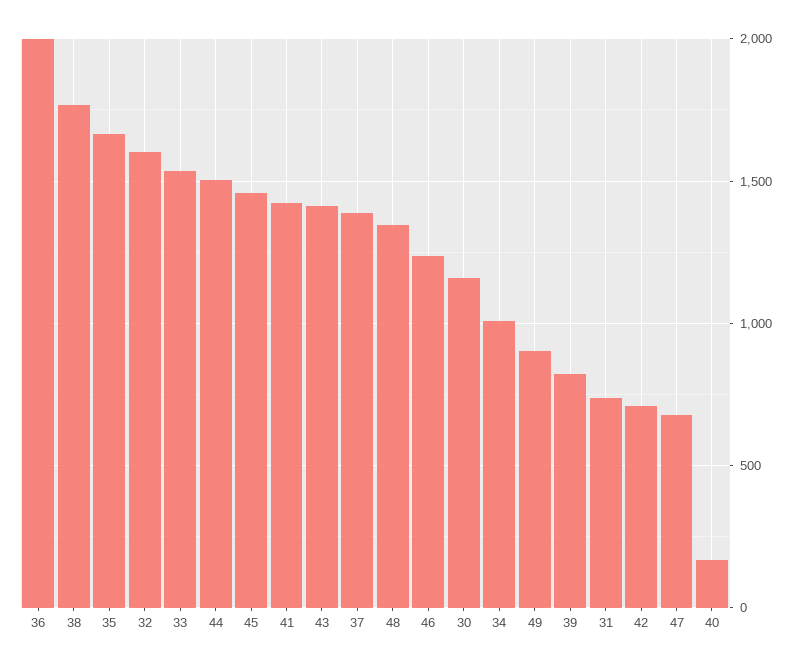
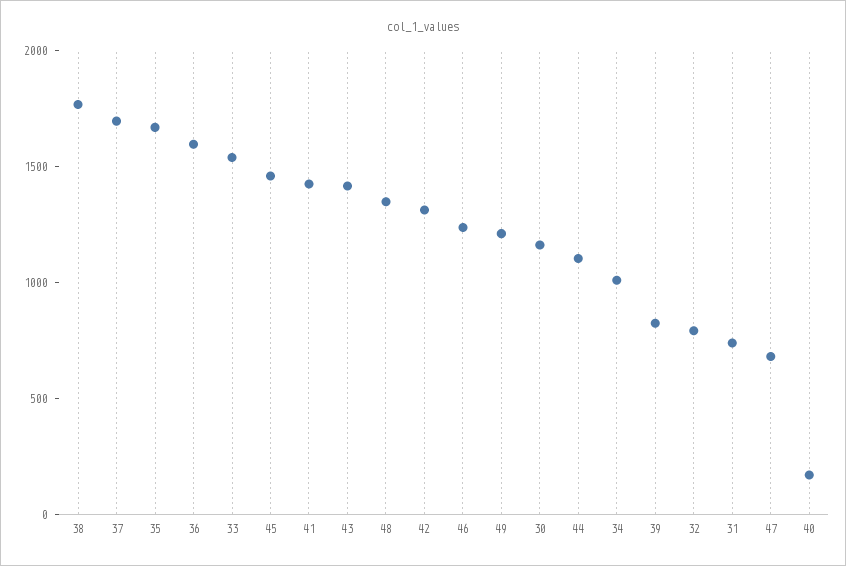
  {
-   "36": 2000,
+   "36": 1600,
    "38": 1750,
    "35": 1650,
-   "32": 1600,
+   "32": 800,
    "33": 1550,
-   "44": 1500,
+   "44": 1100,
    "45": 1450,
    "41": 1400,
    "43": 1400,
-   "37": 1400,
+   "37": 1700,
    "48": 1350,
    "46": 1250,
    "30": 1150,
    "34": 1000,
-   "49": 900,
+   "49": 1200,
    "39": 800,
    "31": 750,
-   "42": 700,
+   "42": 1300,
    "47": 700,
    "40": 150
  }

